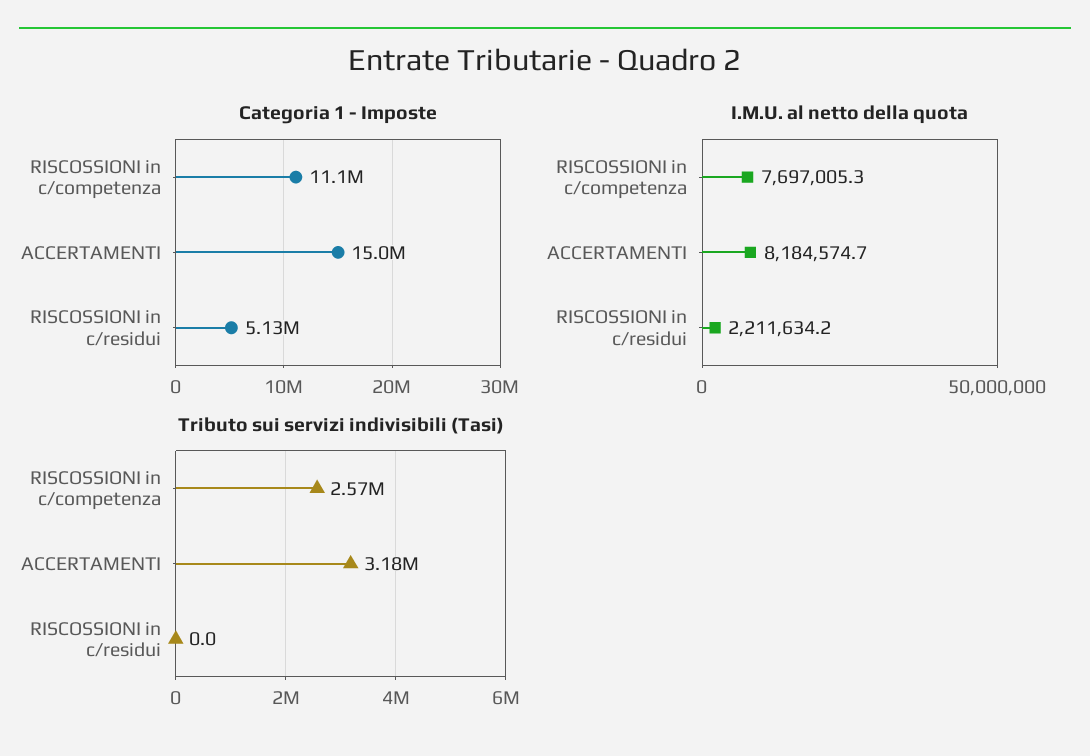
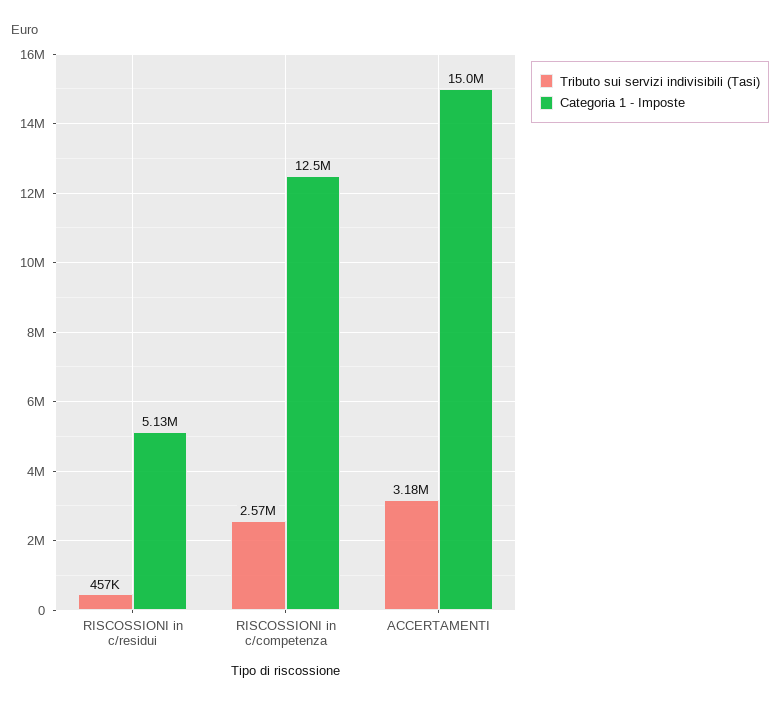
  {
    "Categoria 1 - Imposte": {
-     "RISCOSSIONI in c/competenza": 11100000,
+     "RISCOSSIONI in c/competenza": 12500000,
      "ACCERTAMENTI": 15000000,
      "RISCOSSIONI in c/residui": 5130000
    },
-   "I.M.U. al netto della quota": {
-     "RISCOSSIONI in c/competenza": 7697005.3,
-     "ACCERTAMENTI": 8184574.7,
-     "RISCOSSIONI in c/residui": 2211634.2
-   },
    "Tributo sui servizi indivisibili (Tasi)": {
      "RISCOSSIONI in c/competenza": 2570000,
      "ACCERTAMENTI": 3180000,
-     "RISCOSSIONI in c/residui": 0
+     "RISCOSSIONI in c/residui": 457000
    }
  }

